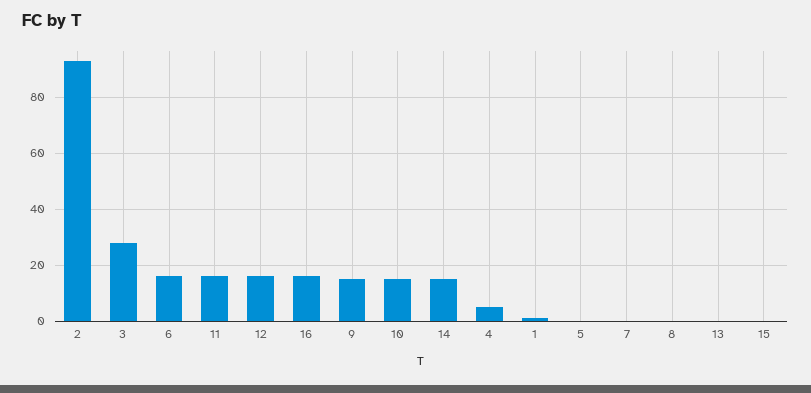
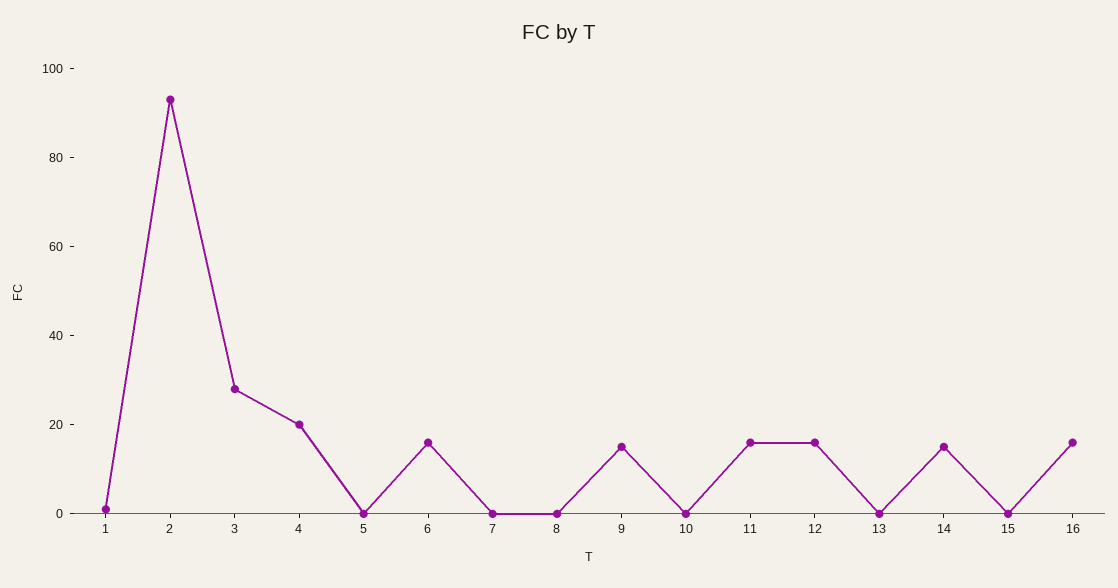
  {
    "2": 95,
    "3": 30,
    "6": 15,
    "11": 15,
    "12": 15,
    "16": 15,
    "9": 15,
-   "10": 15,
+   "10": 0,
    "14": 15,
-   "4": 5,
+   "4": 20,
    "1": 0,
    "5": 0,
    "7": 0,
    "8": 0,
    "13": 0,
    "15": 0
  }

